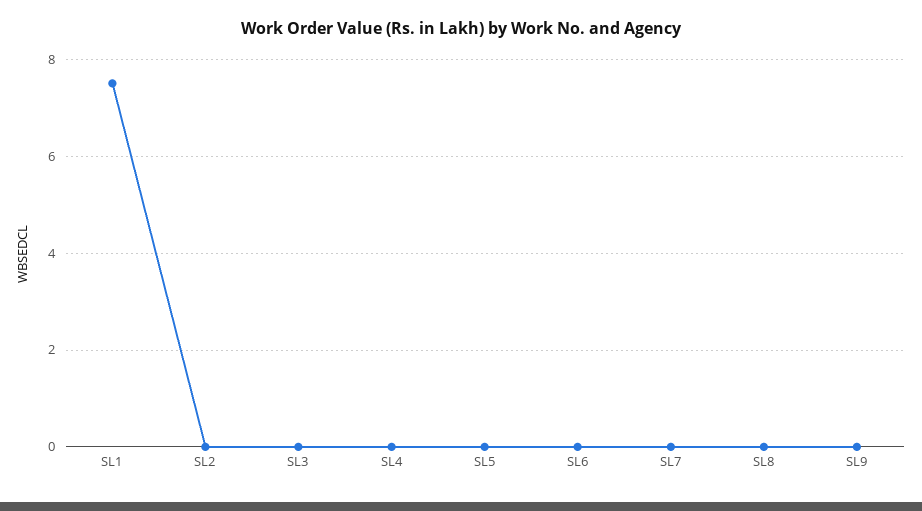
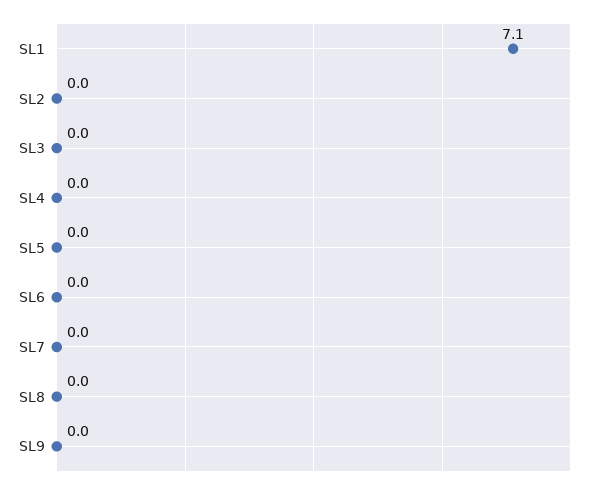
  {
-   "SL1": 7.5,
+   "SL1": 7.1,
    "SL2": 0,
    "SL3": 0,
    "SL4": 0,
    "SL5": 0,
    "SL6": 0,
    "SL7": 0,
    "SL8": 0,
    "SL9": 0
  }

